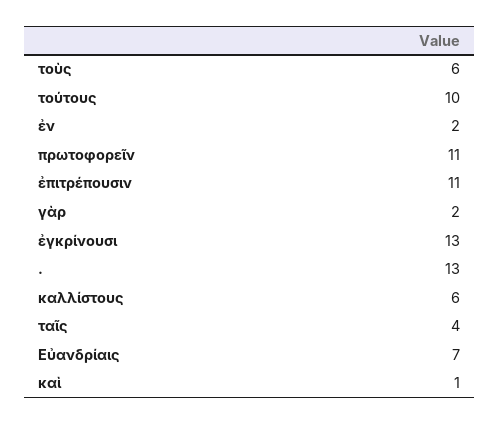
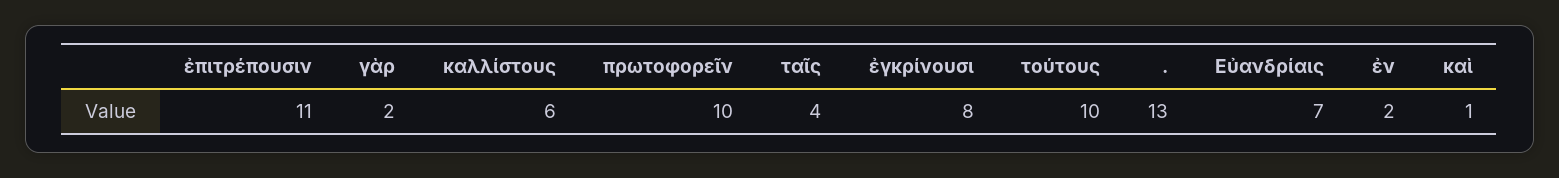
  {
-   "τοὺς": 6,
    "τούτους": 10,
    "ἐν": 2,
-   "πρωτοφορεῖν": 11,
+   "πρωτοφορεῖν": 10,
    "ἐπιτρέπουσιν": 11,
    "γὰρ": 2,
-   "ἐγκρίνουσι": 13,
+   "ἐγκρίνουσι": 8,
    ".": 13,
    "καλλίστους": 6,
    "ταῖς": 4,
    "Εὐανδρίαις": 7,
    "καὶ": 1
  }

